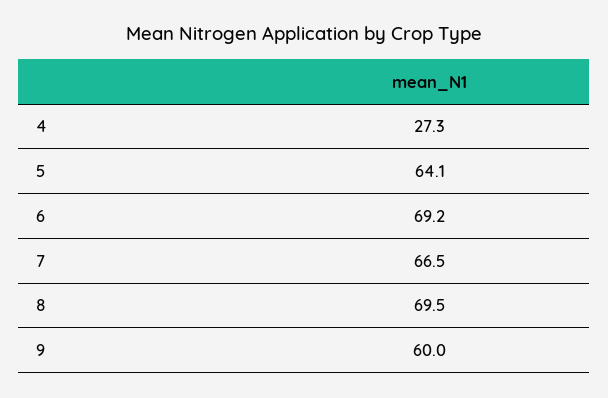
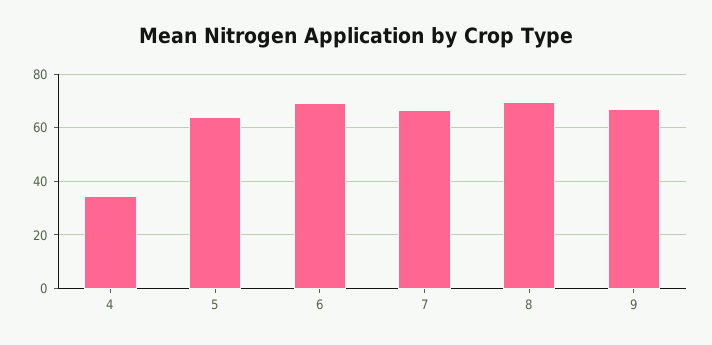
  {
-   "4": 27.3,
+   "4": 35,
    "5": 64.1,
    "6": 69.2,
    "7": 66.5,
    "8": 69.5,
-   "9": 60
+   "9": 67.5
  }

